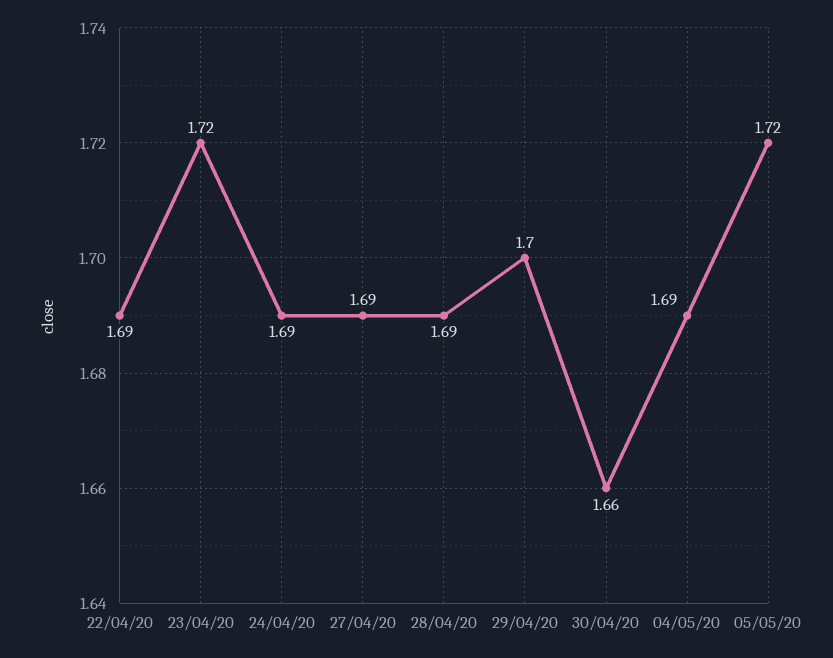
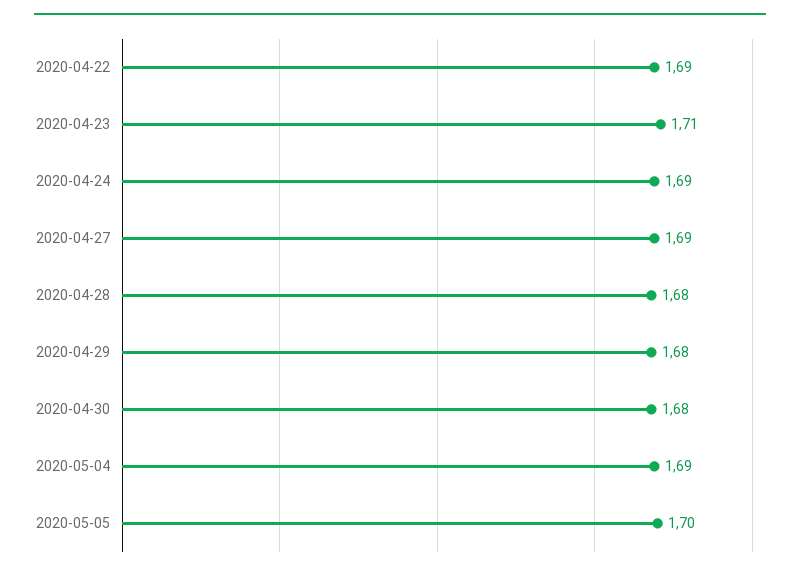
  {
    "22/04/20": 1.69,
-   "23/04/20": 1.72,
+   "23/04/20": 1.71,
    "24/04/20": 1.69,
    "27/04/20": 1.69,
-   "28/04/20": 1.69,
+   "28/04/20": 1.68,
-   "29/04/20": 1.7,
+   "29/04/20": 1.68,
-   "30/04/20": 1.66,
+   "30/04/20": 1.68,
    "04/05/20": 1.69,
-   "05/05/20": 1.72
+   "05/05/20": 1.7
  }

